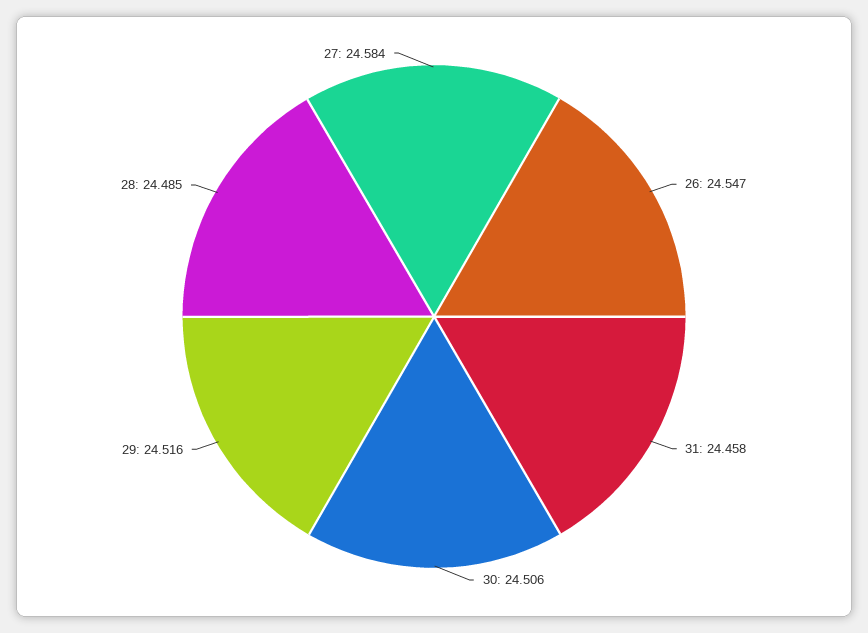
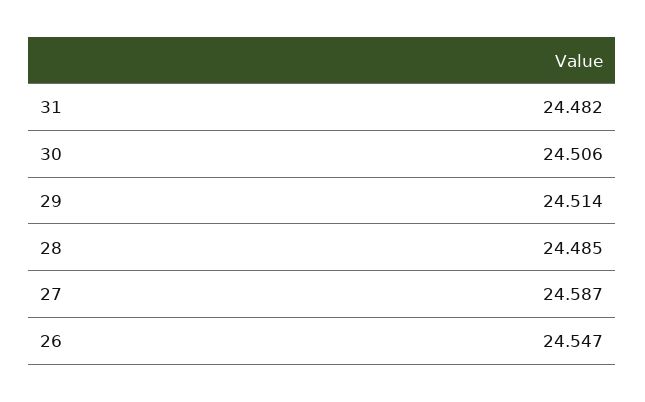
  {
    "26": 24.547,
-   "31": 24.458,
+   "31": 24.482,
    "30": 24.506,
-   "29": 24.516,
+   "29": 24.514,
    "28": 24.485,
-   "27": 24.584
+   "27": 24.587
  }

